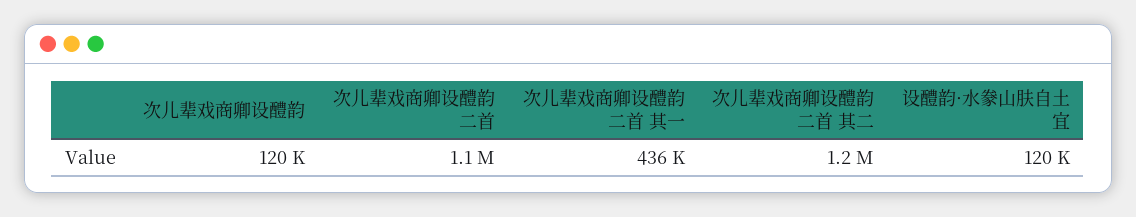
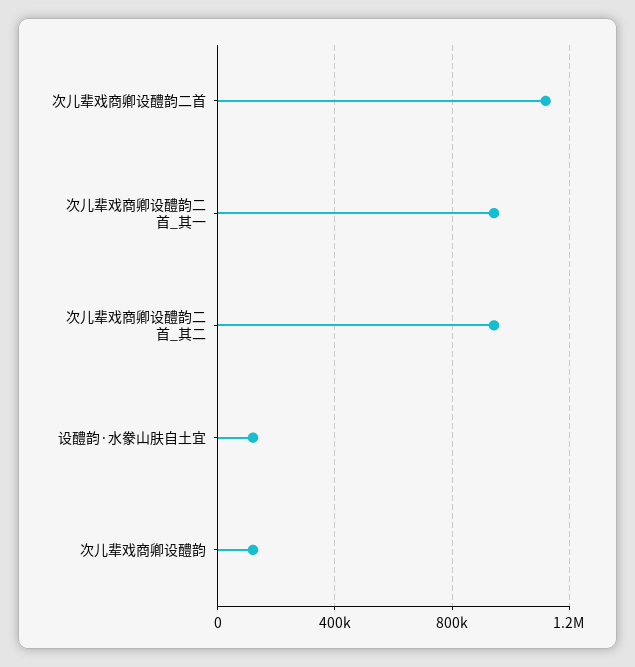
  {
    "次儿辈戏商卿设醴韵": 120000,
    "次儿辈戏商卿设醴韵二首": 1100000,
-   "次儿辈戏商卿设醴韵二首 其一": 436000,
+   "次儿辈戏商卿设醴韵二首 其一": 950000,
-   "次儿辈戏商卿设醴韵二首 其二": 1200000,
+   "次儿辈戏商卿设醴韵二首 其二": 950000,
    "设醴韵·水豢山肤自土宜": 120000
  }

